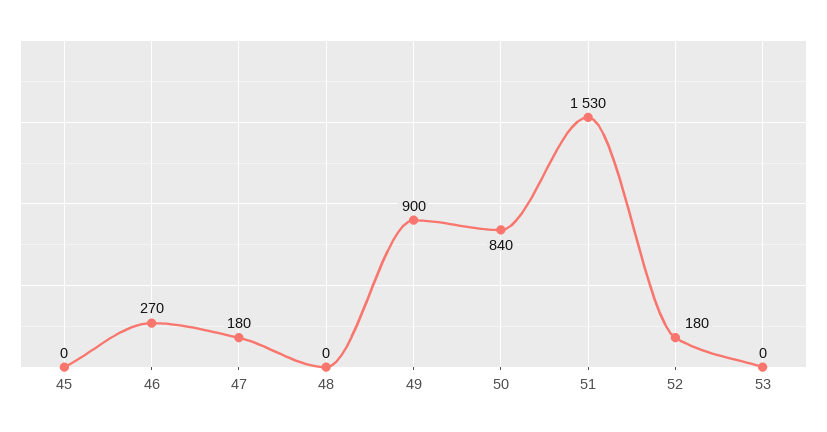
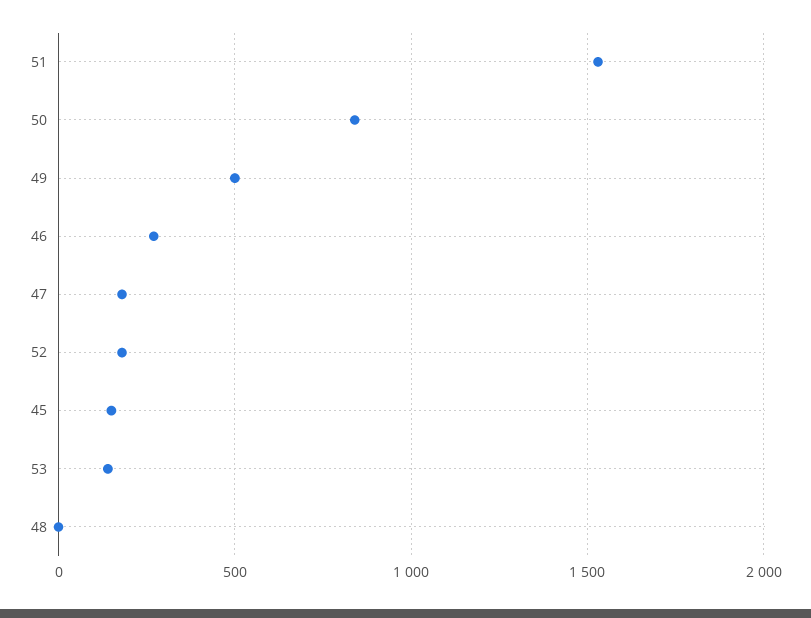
  {
-   "45": 0,
+   "45": 150,
    "46": 270,
    "47": 180,
    "48": 0,
-   "49": 900,
+   "49": 500,
    "50": 840,
    "51": 1530,
    "52": 180,
-   "53": 0
+   "53": 150
  }

